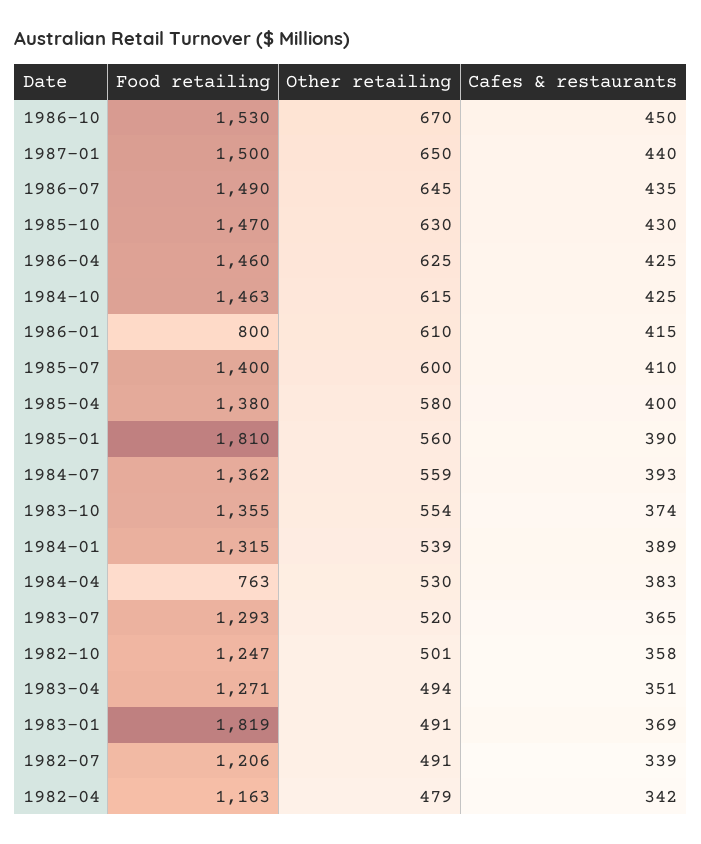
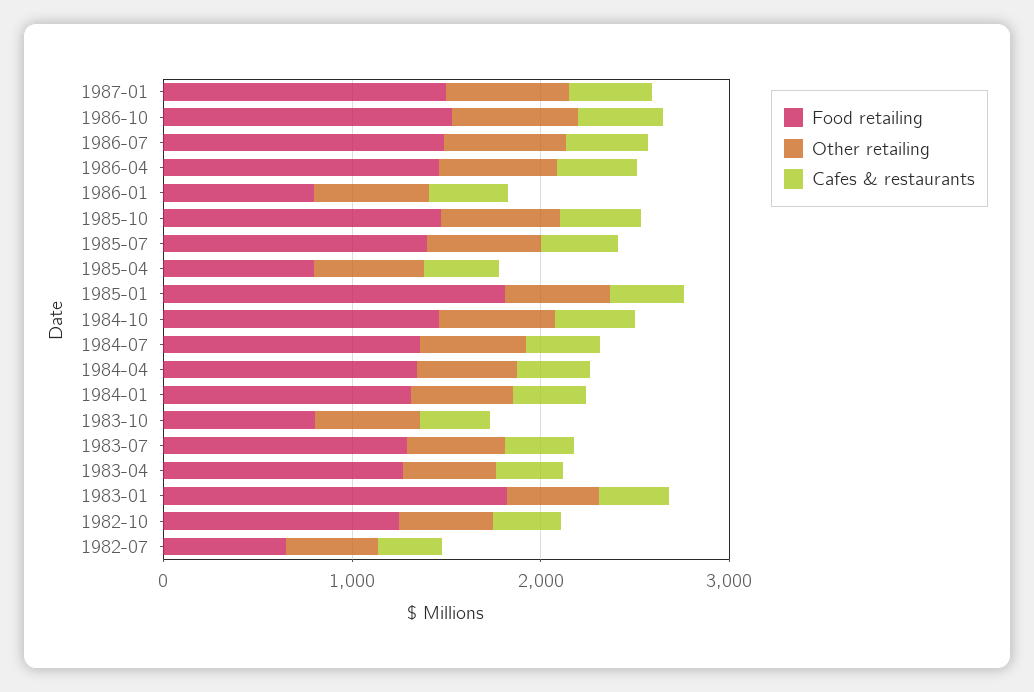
  {
    "Food retailing": {
      "1986-10": 1530,
      "1987-01": 1500,
      "1986-07": 1490,
      "1985-10": 1470,
      "1986-04": 1460,
      "1984-10": 1463,
      "1986-01": 800,
      "1985-07": 1400,
-     "1985-04": 1380,
+     "1985-04": 800,
      "1985-01": 1810,
      "1984-07": 1362,
-     "1983-10": 1355,
+     "1983-10": 800,
      "1984-01": 1315,
-     "1984-04": 763,
+     "1984-04": 1400,
      "1983-07": 1293,
      "1982-10": 1247,
      "1983-04": 1271,
      "1983-01": 1819,
-     "1982-07": 1206,
+     "1982-07": 600
-     "1982-04": 1163
    },
    "Other retailing": {
      "1986-10": 670,
      "1987-01": 650,
      "1986-07": 645,
      "1985-10": 630,
      "1986-04": 625,
      "1984-10": 615,
      "1986-01": 610,
      "1985-07": 600,
      "1985-04": 580,
      "1985-01": 560,
      "1984-07": 559,
      "1983-10": 554,
      "1984-01": 539,
      "1984-04": 530,
      "1983-07": 520,
      "1982-10": 501,
      "1983-04": 494,
      "1983-01": 491,
-     "1982-07": 491,
+     "1982-07": 491
-     "1982-04": 479
    },
    "Cafes & restaurants": {
      "1986-10": 450,
      "1987-01": 440,
      "1986-07": 435,
      "1985-10": 430,
      "1986-04": 425,
      "1984-10": 425,
      "1986-01": 415,
      "1985-07": 410,
      "1985-04": 400,
      "1985-01": 390,
      "1984-07": 393,
      "1983-10": 374,
      "1984-01": 389,
      "1984-04": 383,
      "1983-07": 365,
      "1982-10": 358,
      "1983-04": 351,
      "1983-01": 369,
-     "1982-07": 339,
+     "1982-07": 339
-     "1982-04": 342
    }
  }

